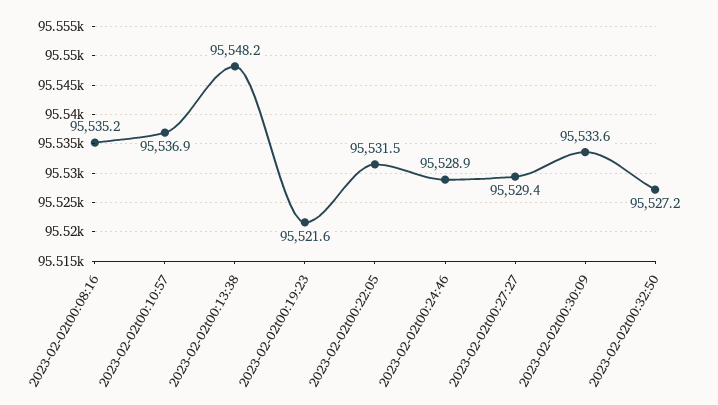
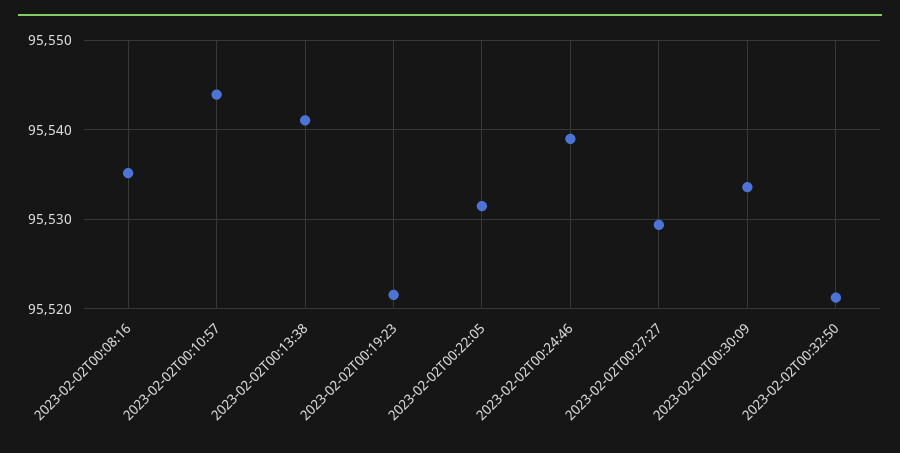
  {
    "2023-02-02t00:08:16": 95535.2,
-   "2023-02-02t00:10:57": 95536.9,
+   "2023-02-02t00:10:57": 95544,
-   "2023-02-02t00:13:38": 95548.2,
+   "2023-02-02t00:13:38": 95541,
    "2023-02-02t00:19:23": 95521.6,
    "2023-02-02t00:22:05": 95531.5,
-   "2023-02-02t00:24:46": 95528.9,
+   "2023-02-02t00:24:46": 95539,
    "2023-02-02t00:27:27": 95529.4,
    "2023-02-02t00:30:09": 95533.6,
-   "2023-02-02t00:32:50": 95527.2
+   "2023-02-02t00:32:50": 95521
  }

